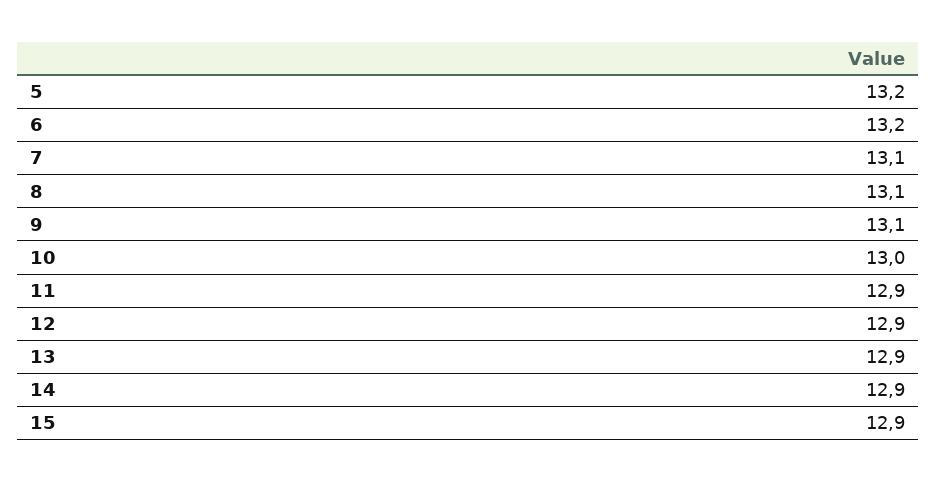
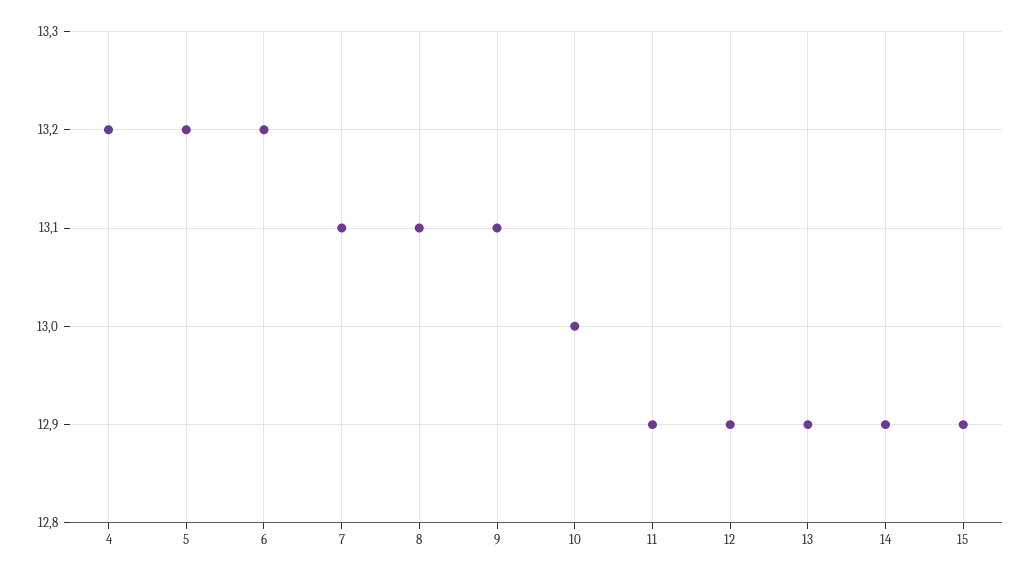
  {
    "5": 13.2,
    "6": 13.2,
    "7": 13.1,
    "8": 13.1,
    "9": 13.1,
    "10": 13,
    "11": 12.9,
    "12": 12.9,
    "13": 12.9,
    "14": 12.9,
-   "15": 12.9
+   "15": 12.9,
+   "4": 13.2
  }

